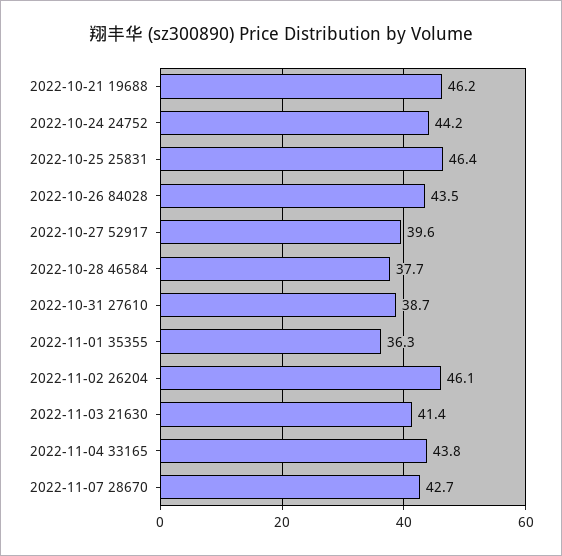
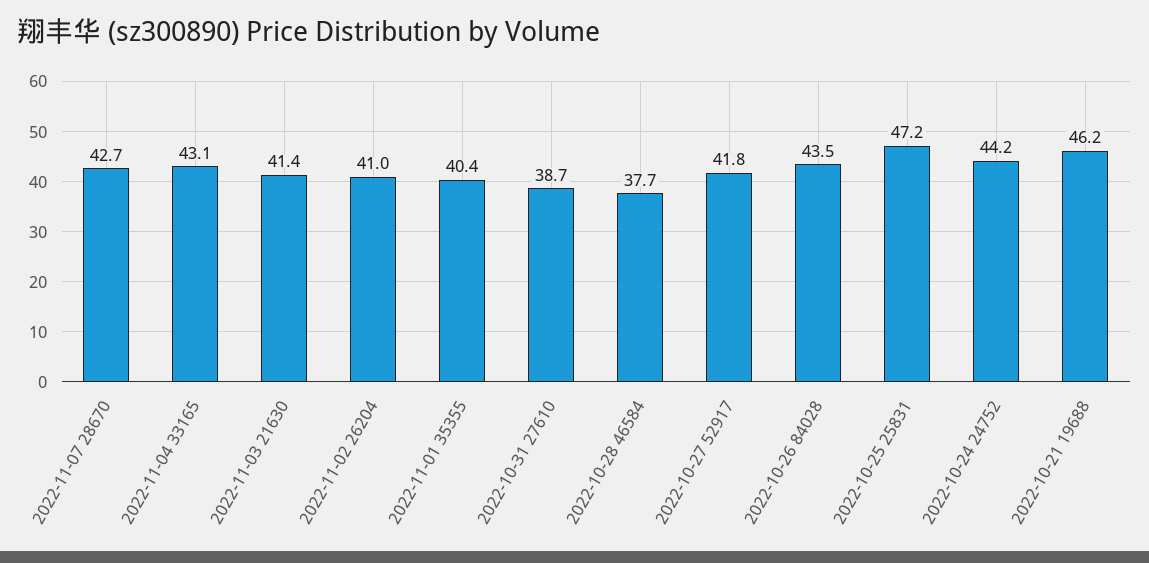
  {
    "2022-10-21 19688": 46.2,
    "2022-10-24 24752": 44.2,
-   "2022-10-25 25831": 46.4,
+   "2022-10-25 25831": 47.2,
    "2022-10-26 84028": 43.5,
-   "2022-10-27 52917": 39.6,
+   "2022-10-27 52917": 41.8,
    "2022-10-28 46584": 37.7,
    "2022-10-31 27610": 38.7,
-   "2022-11-01 35355": 36.3,
+   "2022-11-01 35355": 40.4,
-   "2022-11-02 26204": 46.1,
+   "2022-11-02 26204": 41,
    "2022-11-03 21630": 41.4,
-   "2022-11-04 33165": 43.8,
+   "2022-11-04 33165": 43.1,
    "2022-11-07 28670": 42.7
  }

